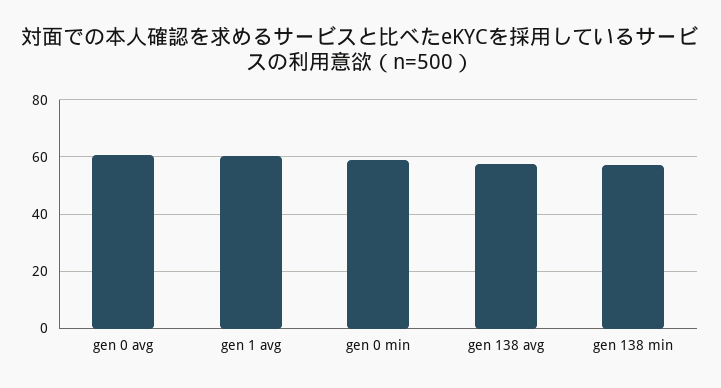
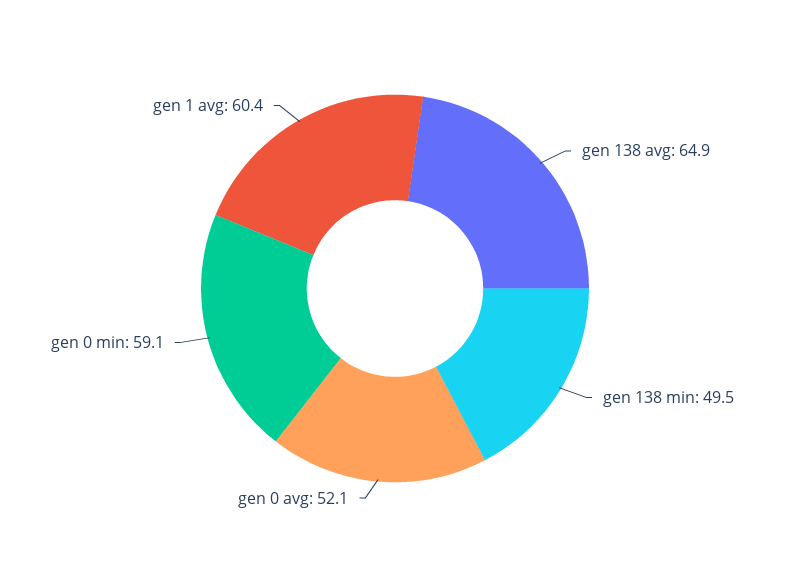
  {
-   "gen 0 avg": 60,
+   "gen 0 avg": 52.1,
    "gen 1 avg": 60.4,
    "gen 0 min": 59.1,
-   "gen 138 avg": 57.5,
+   "gen 138 avg": 64.9,
-   "gen 138 min": 57.5
+   "gen 138 min": 49.5
  }

